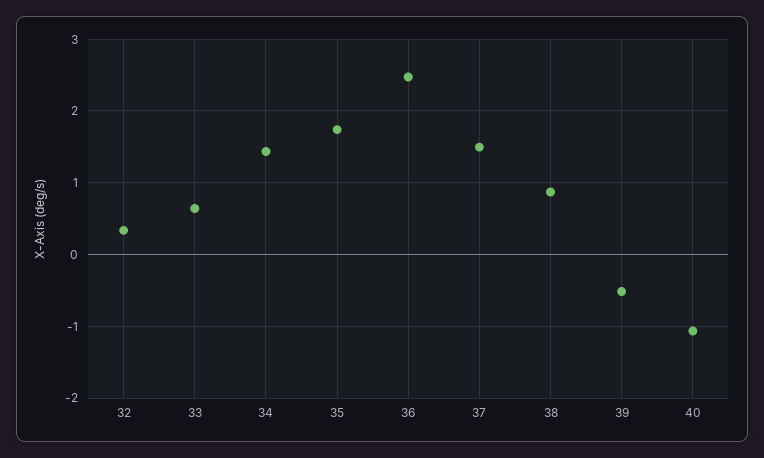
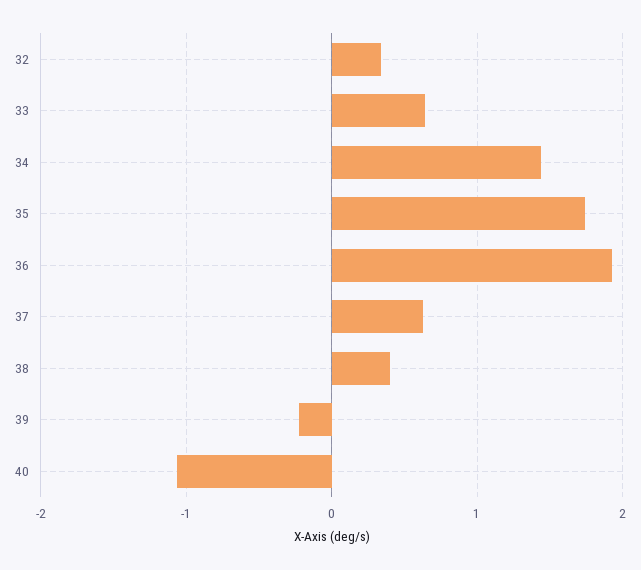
  {
    "32": 0.3,
    "33": 0.6,
    "34": 1.4,
    "35": 1.7,
-   "36": 2.5,
+   "36": 1.9,
-   "37": 1.5,
+   "37": 0.6,
-   "38": 0.9,
+   "38": 0.4,
-   "39": -0.5,
+   "39": -0.2,
    "40": -1.1
  }

